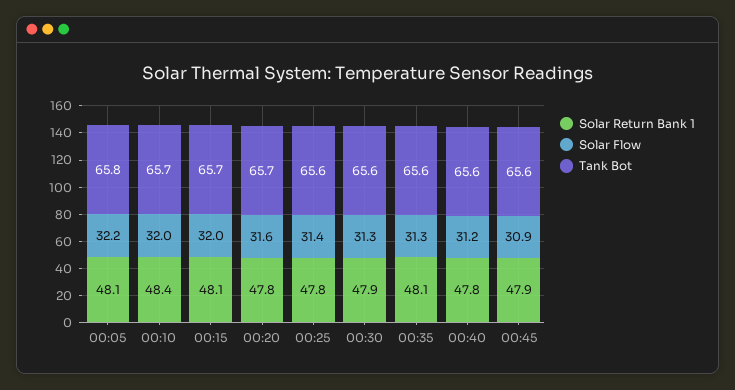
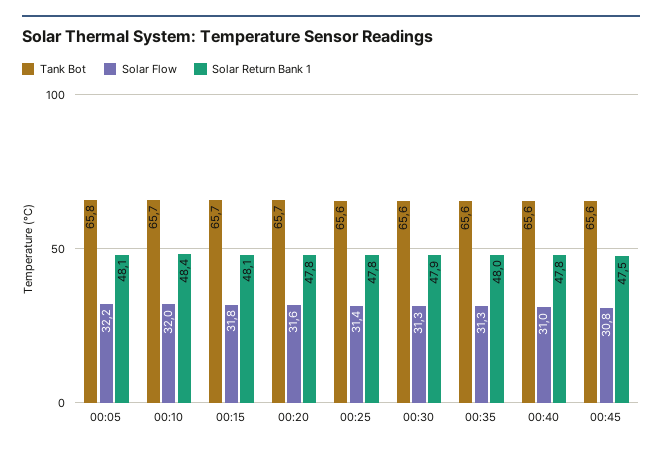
  {
    "Solar Return Bank 1": {
      "00:05": 48.1,
      "00:10": 48.4,
      "00:15": 48.1,
      "00:20": 47.8,
      "00:25": 47.8,
      "00:30": 47.9,
-     "00:35": 48.1,
+     "00:35": 48,
      "00:40": 47.8,
-     "00:45": 47.9
+     "00:45": 47.5
    },
    "Solar Flow": {
      "00:05": 32.2,
      "00:10": 32,
-     "00:15": 32,
+     "00:15": 31.8,
      "00:20": 31.6,
      "00:25": 31.4,
      "00:30": 31.3,
      "00:35": 31.3,
-     "00:40": 31.2,
+     "00:40": 31,
-     "00:45": 30.9
+     "00:45": 30.8
    },
    "Tank Bot": {
      "00:05": 65.8,
      "00:10": 65.7,
      "00:15": 65.7,
      "00:20": 65.7,
      "00:25": 65.6,
      "00:30": 65.6,
      "00:35": 65.6,
      "00:40": 65.6,
      "00:45": 65.6
    }
  }

